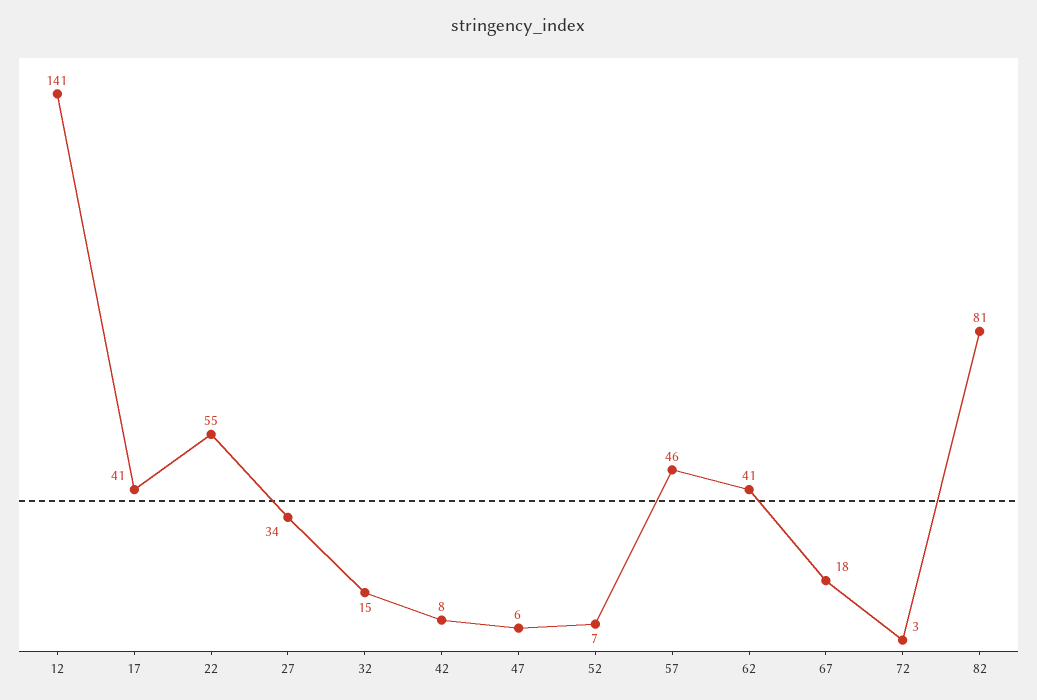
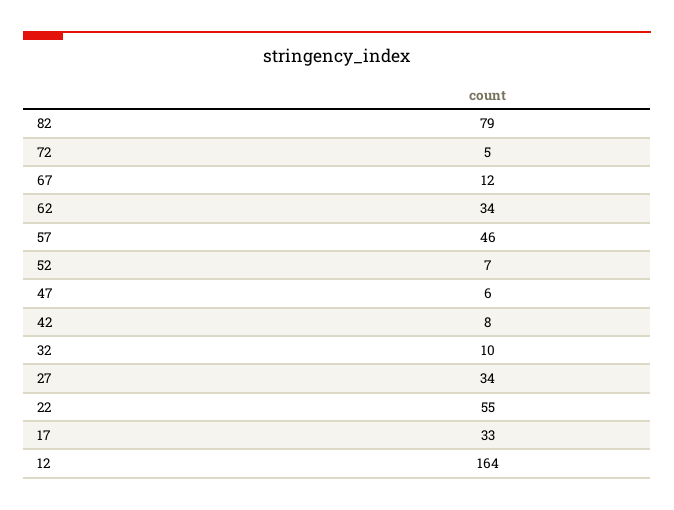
  {
-   "12": 141,
+   "12": 164,
-   "17": 41,
+   "17": 33,
    "22": 55,
    "27": 34,
-   "32": 15,
+   "32": 10,
    "42": 8,
    "47": 6,
    "52": 7,
    "57": 46,
-   "62": 41,
+   "62": 34,
-   "67": 18,
+   "67": 12,
-   "72": 3,
+   "72": 5,
-   "82": 81
+   "82": 79
  }

